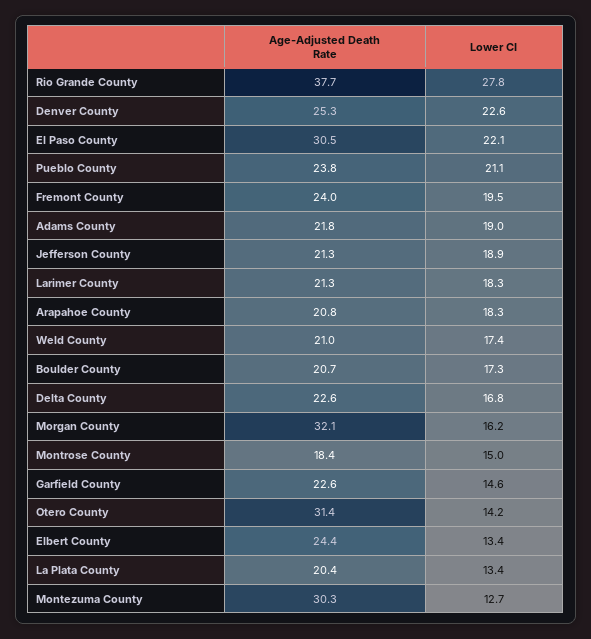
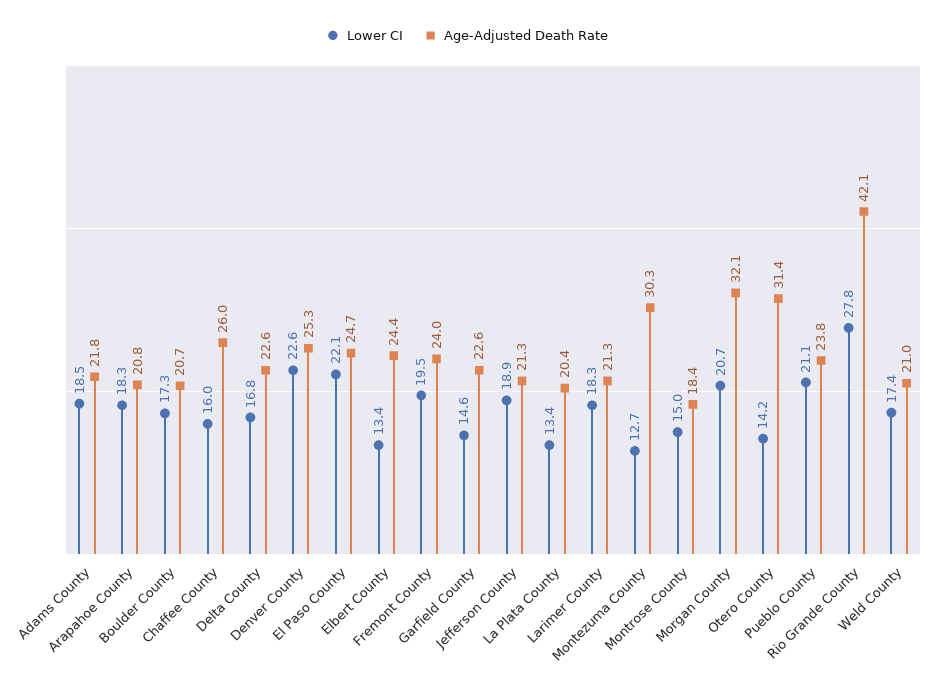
  {
    "Age-Adjusted Death Rate": {
-     "Rio Grande County": 37.7,
+     "Rio Grande County": 42.1,
      "Denver County": 25.3,
-     "El Paso County": 30.5,
+     "El Paso County": 24.7,
      "Pueblo County": 23.8,
      "Fremont County": 24,
      "Adams County": 21.8,
      "Jefferson County": 21.3,
      "Larimer County": 21.3,
      "Arapahoe County": 20.8,
      "Weld County": 21,
      "Boulder County": 20.7,
      "Delta County": 22.6,
      "Morgan County": 32.1,
      "Montrose County": 18.4,
      "Garfield County": 22.6,
      "Otero County": 31.4,
      "Elbert County": 24.4,
      "La Plata County": 20.4,
-     "Montezuma County": 30.3
+     "Montezuma County": 30.3,
+     "Chaffee County": 26
    },
    "Lower CI": {
      "Rio Grande County": 27.8,
      "Denver County": 22.6,
      "El Paso County": 22.1,
      "Pueblo County": 21.1,
      "Fremont County": 19.5,
-     "Adams County": 19,
+     "Adams County": 18.5,
      "Jefferson County": 18.9,
      "Larimer County": 18.3,
      "Arapahoe County": 18.3,
      "Weld County": 17.4,
      "Boulder County": 17.3,
      "Delta County": 16.8,
-     "Morgan County": 16.2,
+     "Morgan County": 20.7,
      "Montrose County": 15,
      "Garfield County": 14.6,
      "Otero County": 14.2,
      "Elbert County": 13.4,
      "La Plata County": 13.4,
-     "Montezuma County": 12.7
+     "Montezuma County": 12.7,
+     "Chaffee County": 16
    }
  }

